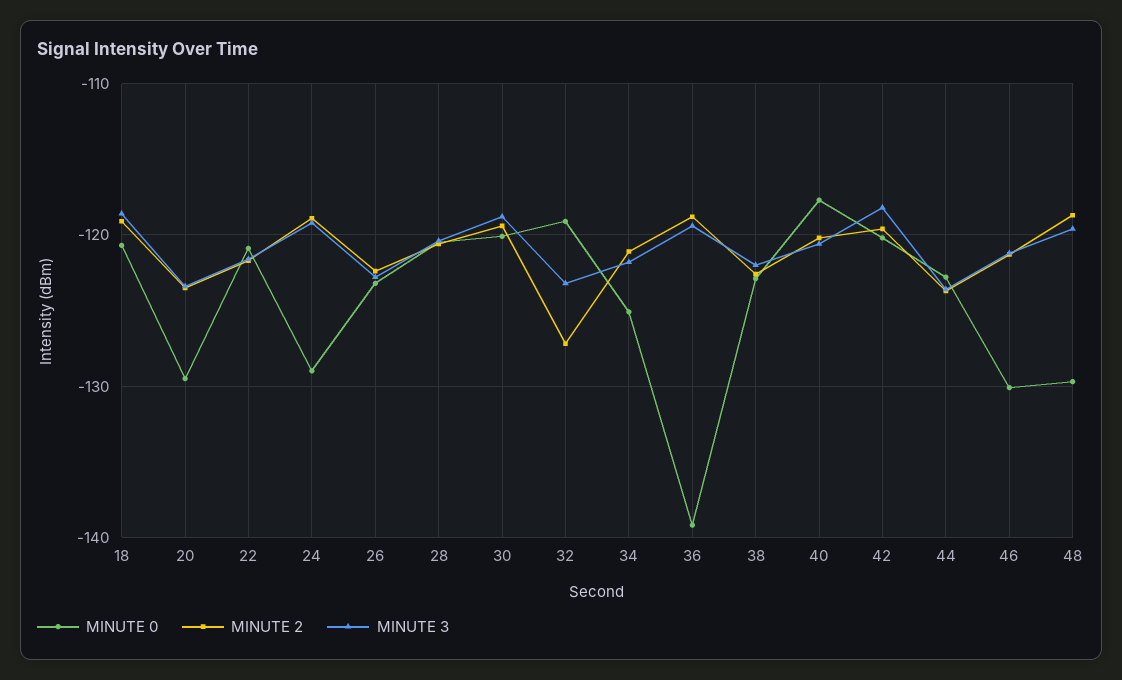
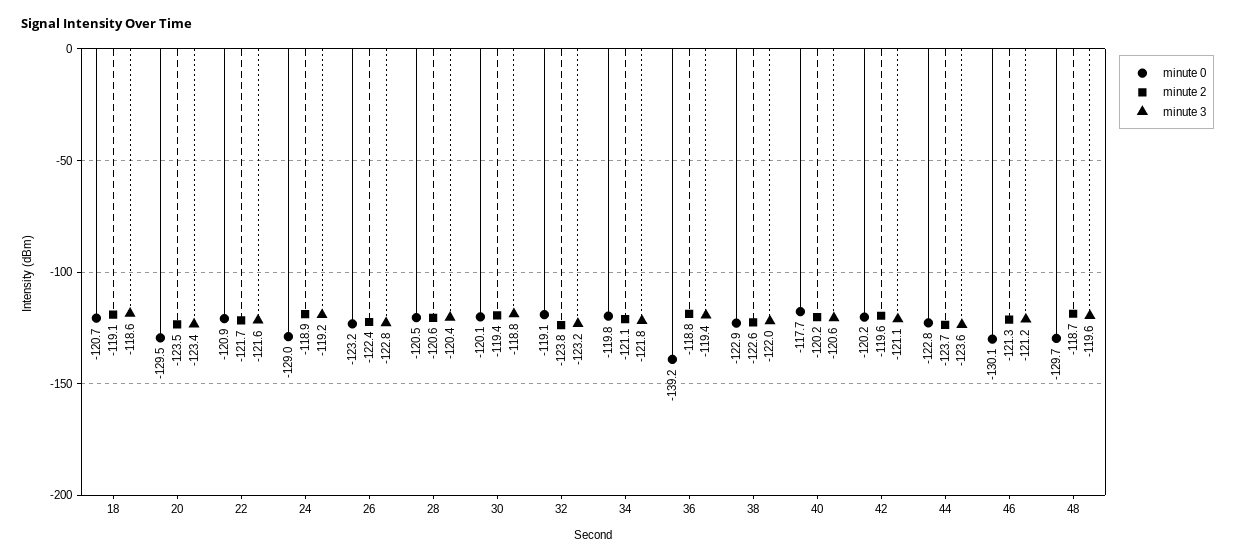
  {
    "MINUTE 0": {
      "18": -120.7,
      "20": -129.5,
      "22": -120.9,
      "24": -129,
      "26": -123.2,
      "28": -120.5,
      "30": -120.1,
      "32": -119.1,
-     "34": -125,
+     "34": -119.8,
      "36": -139.2,
      "38": -122.9,
      "40": -117.7,
      "42": -120.2,
      "44": -122.8,
      "46": -130.1,
      "48": -129.7
    },
    "MINUTE 2": {
      "18": -119.1,
      "20": -123.5,
      "22": -121.7,
      "24": -118.9,
      "26": -122.4,
      "28": -120.6,
      "30": -119.4,
-     "32": -127,
+     "32": -123.8,
      "34": -121.1,
      "36": -118.8,
      "38": -122.6,
      "40": -120.2,
      "42": -119.6,
      "44": -123.7,
      "46": -121.3,
      "48": -118.7
    },
    "MINUTE 3": {
      "18": -118.6,
      "20": -123.4,
      "22": -121.6,
      "24": -119.2,
      "26": -122.8,
      "28": -120.4,
      "30": -118.8,
      "32": -123.2,
      "34": -121.8,
      "36": -119.4,
      "38": -122,
      "40": -120.6,
-     "42": -118,
+     "42": -121.1,
      "44": -123.6,
      "46": -121.2,
      "48": -119.6
    }
  }

